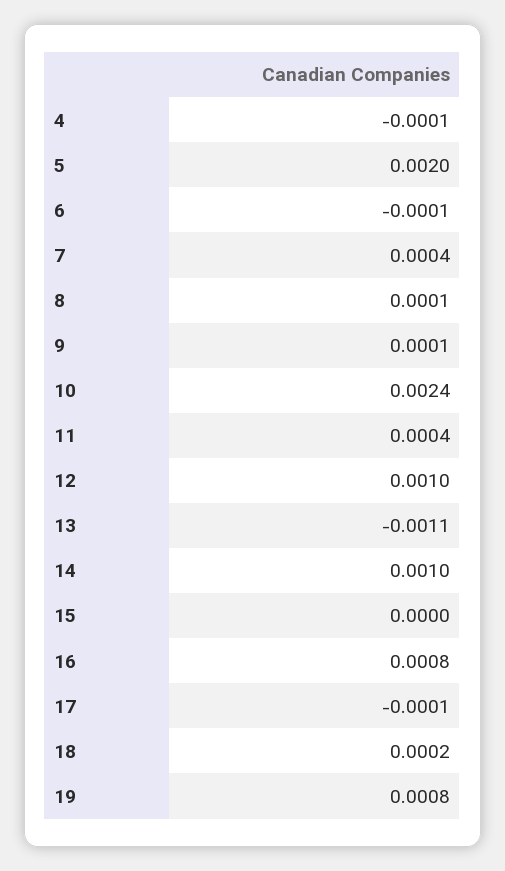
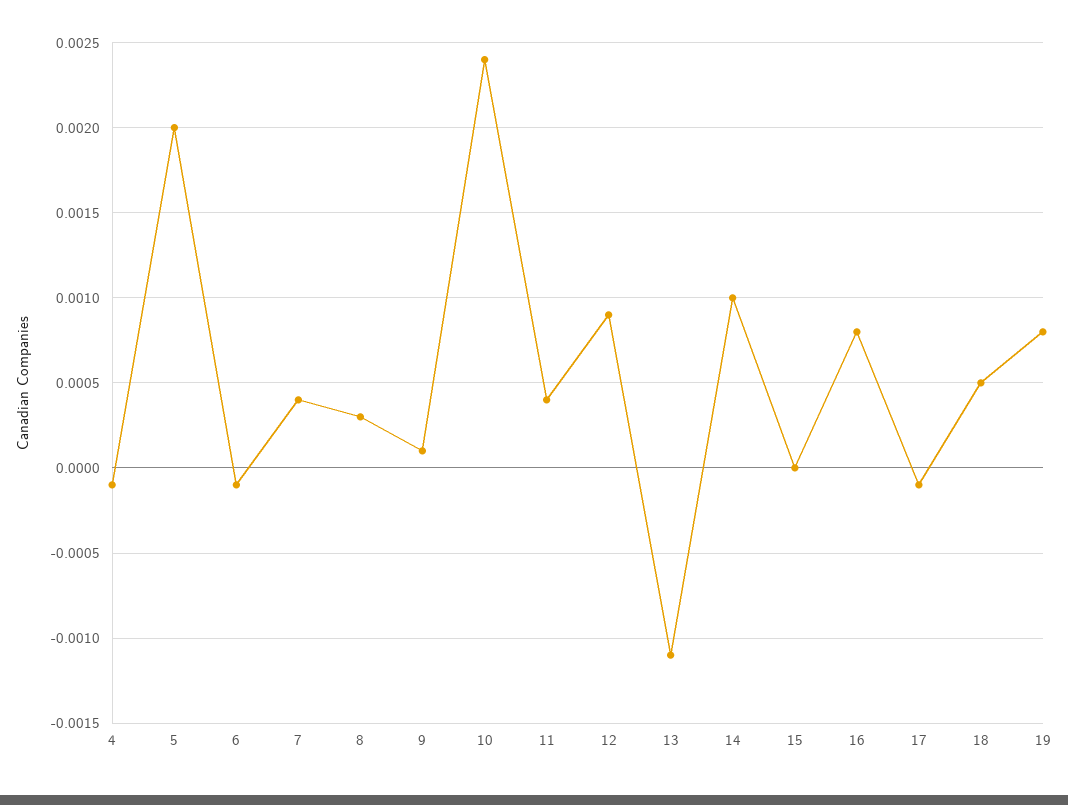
  {
    "4": -0.0001,
    "5": 0.002,
    "6": -0.0001,
    "7": 0.0004,
-   "8": 0.0001,
+   "8": 0.0003,
    "9": 0.0001,
    "10": 0.0024,
    "11": 0.0004,
-   "12": 0.001,
+   "12": 0.0009,
    "13": -0.0011,
    "14": 0.001,
    "15": 0,
    "16": 0.0008,
    "17": -0.0001,
-   "18": 0.0002,
+   "18": 0.0005,
    "19": 0.0008
  }

